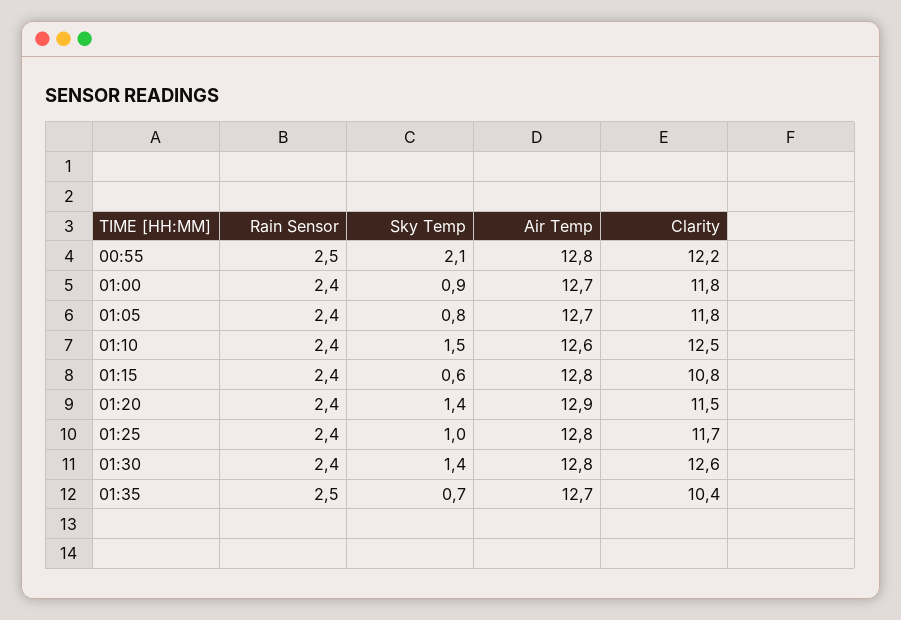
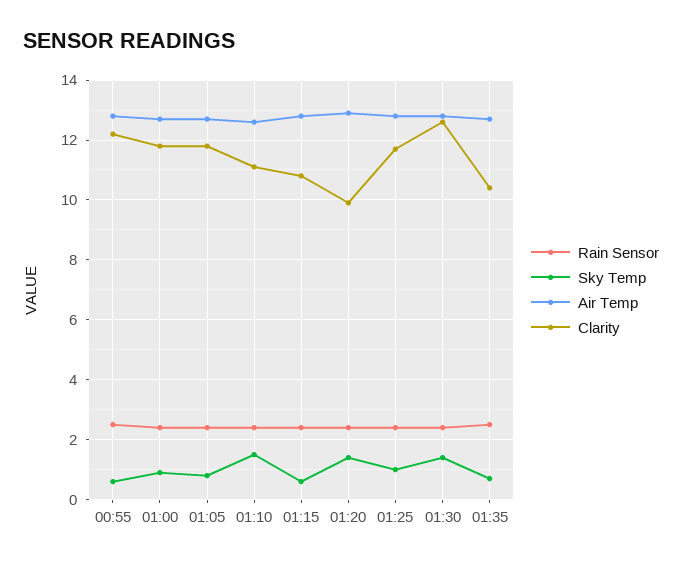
  {
    "Rain Sensor": {
      "00:55": 2.5,
      "01:00": 2.4,
      "01:05": 2.4,
      "01:10": 2.4,
      "01:15": 2.4,
      "01:20": 2.4,
      "01:25": 2.4,
      "01:30": 2.4,
      "01:35": 2.5
    },
    "Sky Temp": {
-     "00:55": 2.1,
+     "00:55": 0.5,
      "01:00": 0.9,
      "01:05": 0.8,
      "01:10": 1.5,
      "01:15": 0.6,
      "01:20": 1.4,
      "01:25": 1,
      "01:30": 1.4,
      "01:35": 0.7
    },
    "Air Temp": {
      "00:55": 12.8,
      "01:00": 12.7,
      "01:05": 12.7,
      "01:10": 12.6,
      "01:15": 12.8,
      "01:20": 12.9,
      "01:25": 12.8,
      "01:30": 12.8,
      "01:35": 12.7
    },
    "Clarity": {
      "00:55": 12.2,
      "01:00": 11.8,
      "01:05": 11.8,
-     "01:10": 12.5,
+     "01:10": 11,
      "01:15": 10.8,
-     "01:20": 11.5,
+     "01:20": 10,
      "01:25": 11.7,
      "01:30": 12.6,
      "01:35": 10.4
    }
  }

